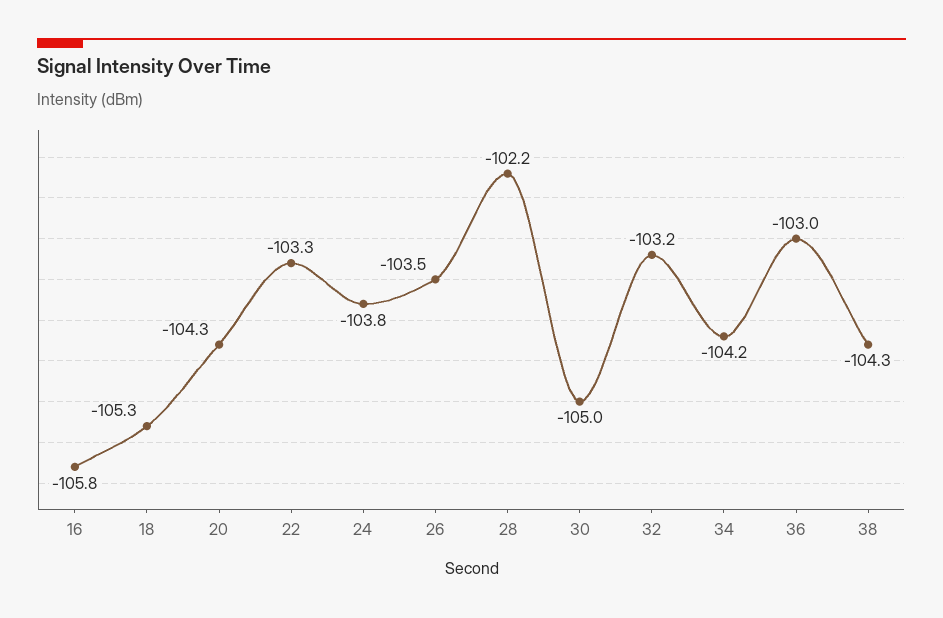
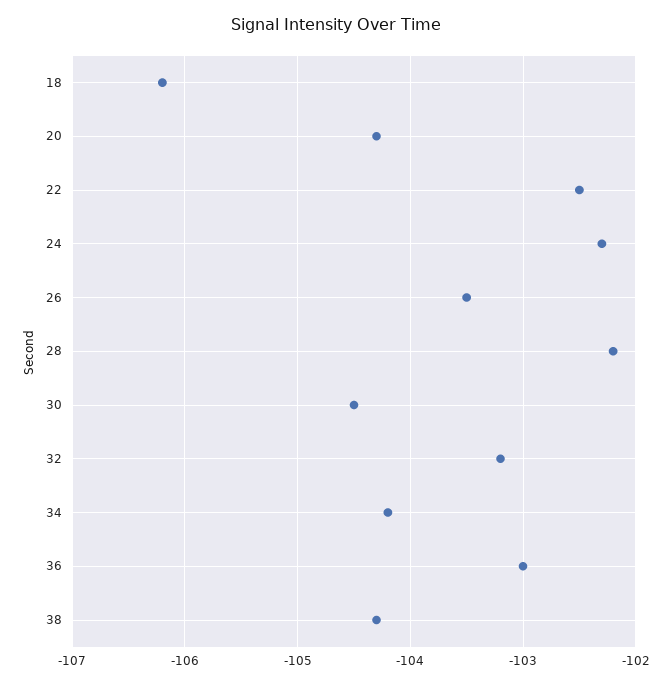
  {
-   "16": -105.8,
-   "18": -105.3,
+   "18": -106.2,
    "20": -104.3,
-   "22": -103.3,
+   "22": -102.5,
-   "24": -103.8,
+   "24": -102.3,
    "26": -103.5,
    "28": -102.2,
-   "30": -105,
+   "30": -104.5,
    "32": -103.2,
    "34": -104.2,
    "36": -103,
    "38": -104.3
  }

